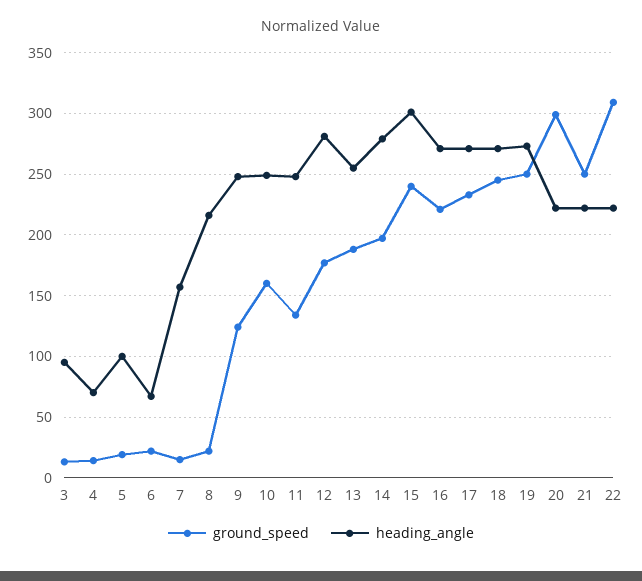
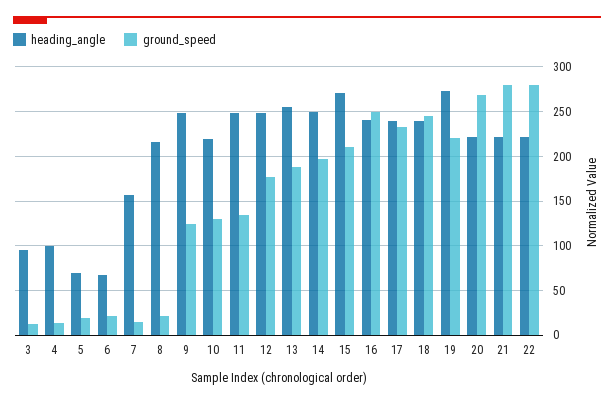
  {
    "ground_speed": {
      "3": 15,
      "4": 15,
      "5": 20,
      "6": 20,
      "7": 15,
      "8": 20,
      "9": 125,
-     "10": 160,
+     "10": 130,
      "11": 135,
      "12": 175,
      "13": 190,
      "14": 195,
-     "15": 240,
+     "15": 210,
-     "16": 220,
+     "16": 250,
      "17": 235,
      "18": 245,
-     "19": 250,
+     "19": 220,
-     "20": 300,
+     "20": 270,
-     "21": 250,
+     "21": 280,
-     "22": 310
+     "22": 280
    },
    "heading_angle": {
      "3": 95,
-     "4": 70,
+     "4": 100,
-     "5": 100,
+     "5": 70,
      "6": 65,
      "7": 155,
      "8": 215,
      "9": 250,
-     "10": 250,
+     "10": 220,
      "11": 250,
-     "12": 280,
+     "12": 250,
      "13": 255,
-     "14": 280,
+     "14": 250,
-     "15": 300,
+     "15": 270,
-     "16": 270,
+     "16": 240,
-     "17": 270,
+     "17": 240,
-     "18": 270,
+     "18": 240,
      "19": 275,
      "20": 220,
      "21": 220,
      "22": 220
    }
  }

